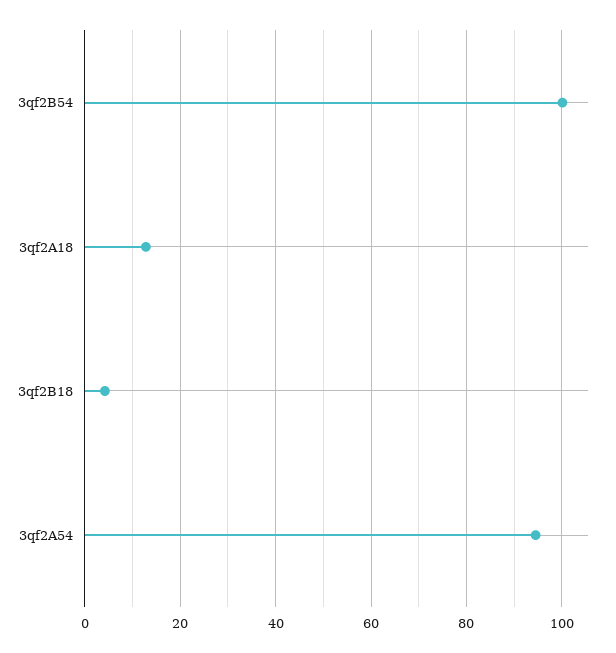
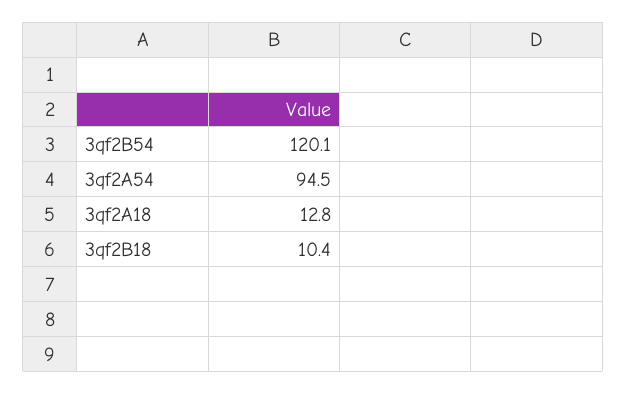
  {
-   "3qf2B54": 100,
+   "3qf2B54": 120.1,
    "3qf2A18": 12.8,
-   "3qf2B18": 4,
+   "3qf2B18": 10.4,
    "3qf2A54": 94.5
  }

